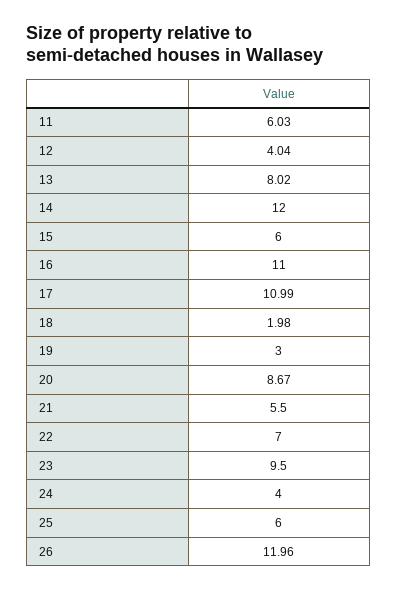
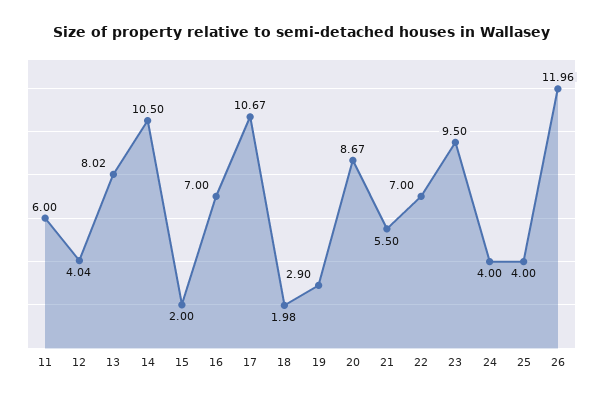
  {
-   "11": 6.03,
+   "11": 6,
    "12": 4.04,
    "13": 8.02,
-   "14": 12,
+   "14": 10.5,
-   "15": 6,
+   "15": 2,
-   "16": 11,
+   "16": 7,
-   "17": 10.99,
+   "17": 10.67,
    "18": 1.98,
-   "19": 3,
+   "19": 2.9,
    "20": 8.67,
    "21": 5.5,
    "22": 7,
    "23": 9.5,
    "24": 4,
-   "25": 6,
+   "25": 4,
    "26": 11.96
  }

